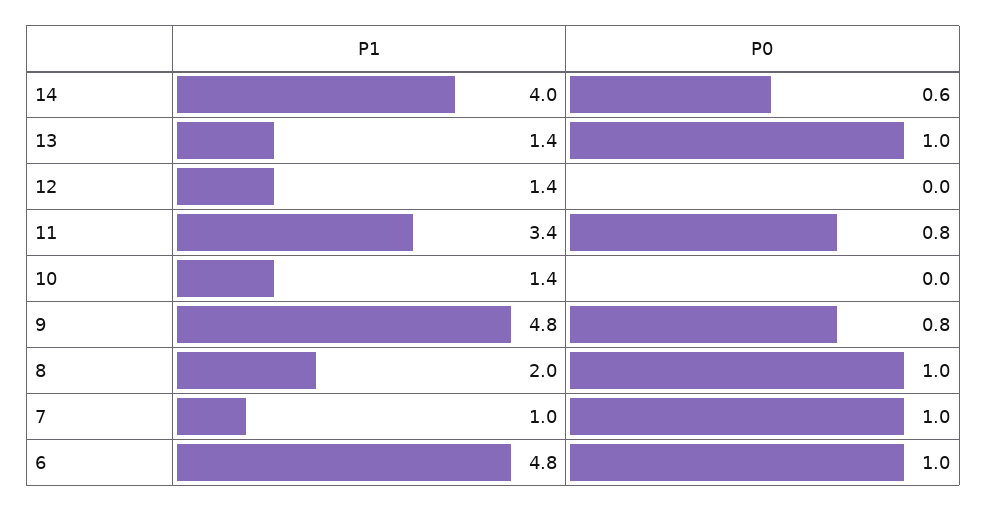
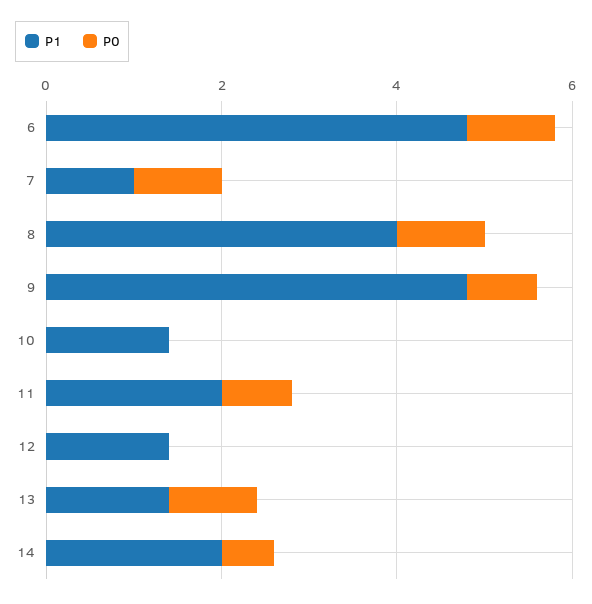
  {
    "P1": {
-     "14": 4,
+     "14": 2,
      "13": 1.4,
      "12": 1.4,
-     "11": 3.4,
+     "11": 2,
      "10": 1.4,
      "9": 4.8,
-     "8": 2,
+     "8": 4,
      "7": 1,
      "6": 4.8
    },
    "P0": {
      "14": 0.6,
      "13": 1,
      "12": 0,
      "11": 0.8,
      "10": 0,
      "9": 0.8,
      "8": 1,
      "7": 1,
      "6": 1
    }
  }

